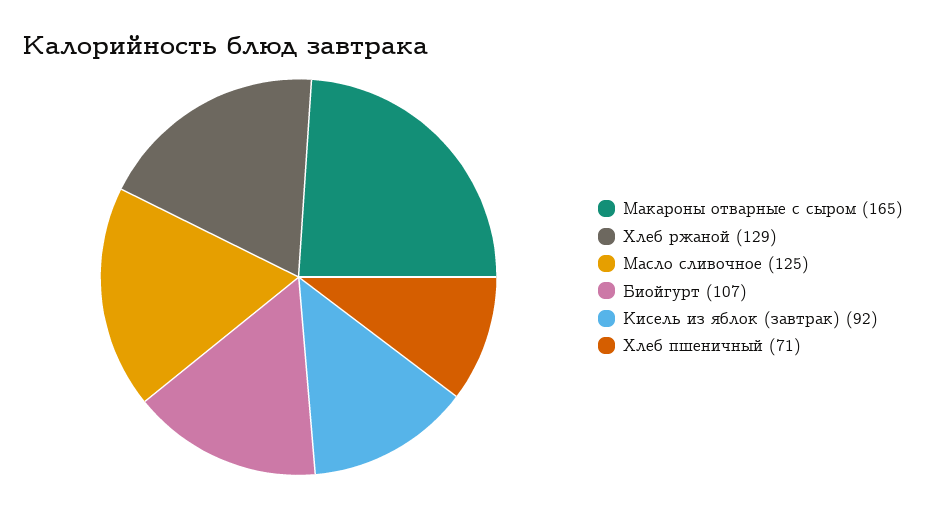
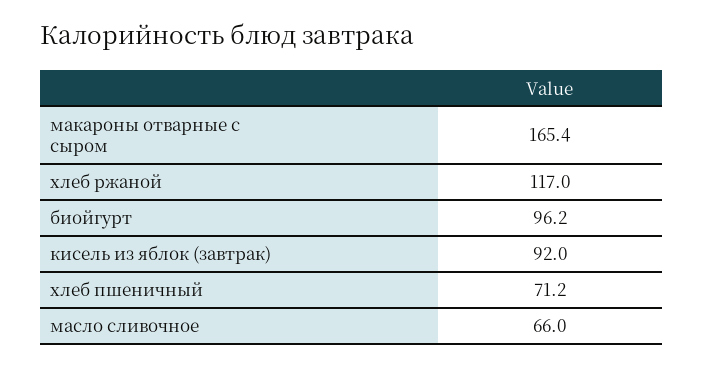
  {
    "Макароны отварные с сыром": 165.4,
-   "Хлеб ржаной": 129,
+   "Хлеб ржаной": 117,
-   "Масло сливочное": 125,
+   "Масло сливочное": 66,
-   "Биойгурт": 107,
+   "Биойгурт": 96.2,
    "Кисель из яблок (завтрак)": 92,
    "Хлеб пшеничный": 71.2
  }

